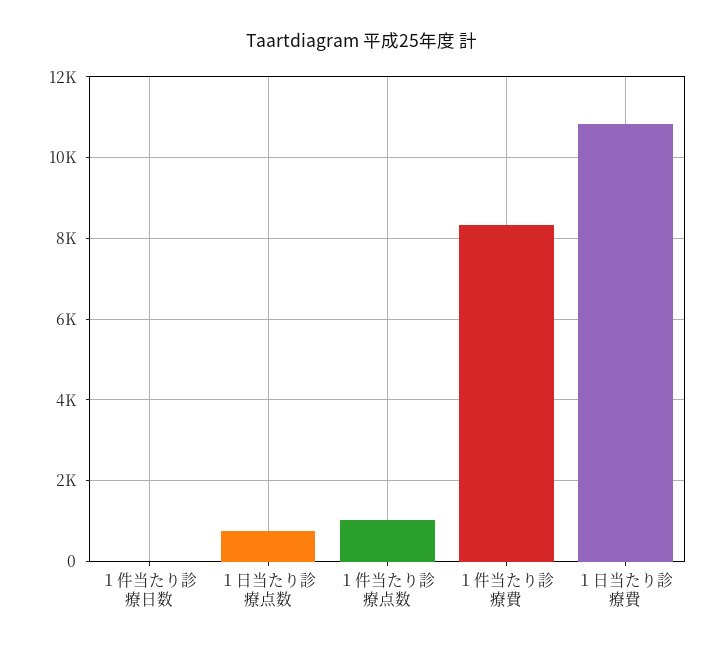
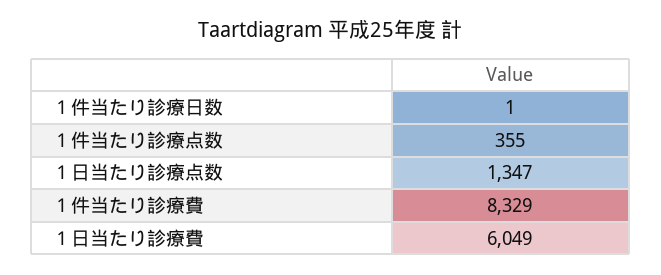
  {
    "１件当たり診療日数": 1,
-   "１日当たり診療点数": 800,
+   "１日当たり診療点数": 1347,
-   "１件当たり診療点数": 1000,
+   "１件当たり診療点数": 355,
    "１件当たり診療費": 8329,
-   "１日当たり診療費": 10800
+   "１日当たり診療費": 6049
  }

